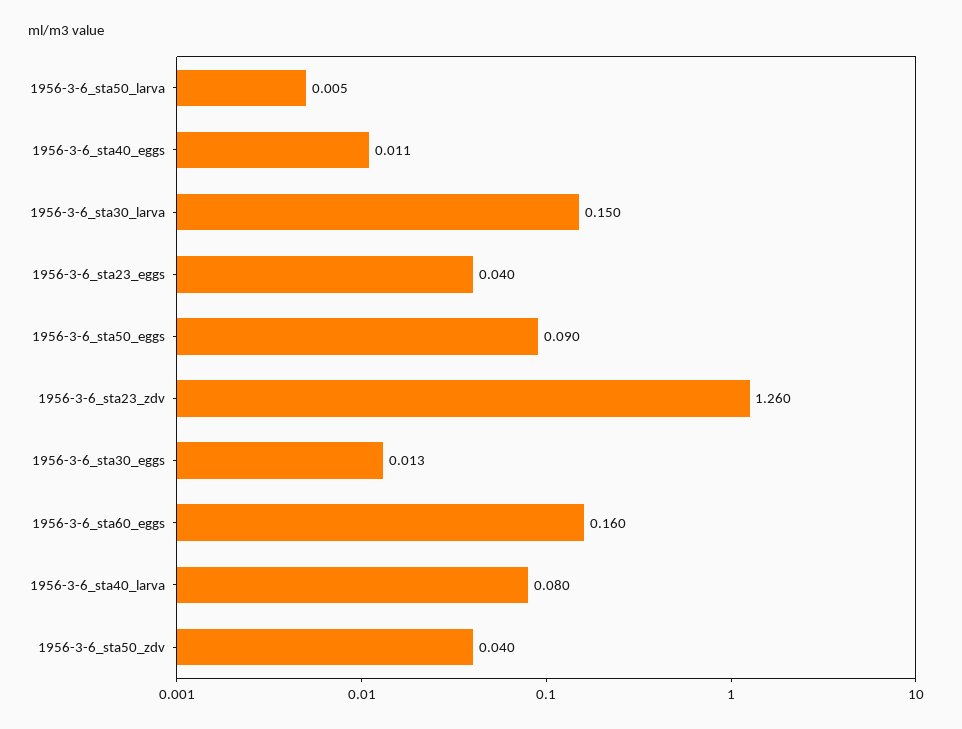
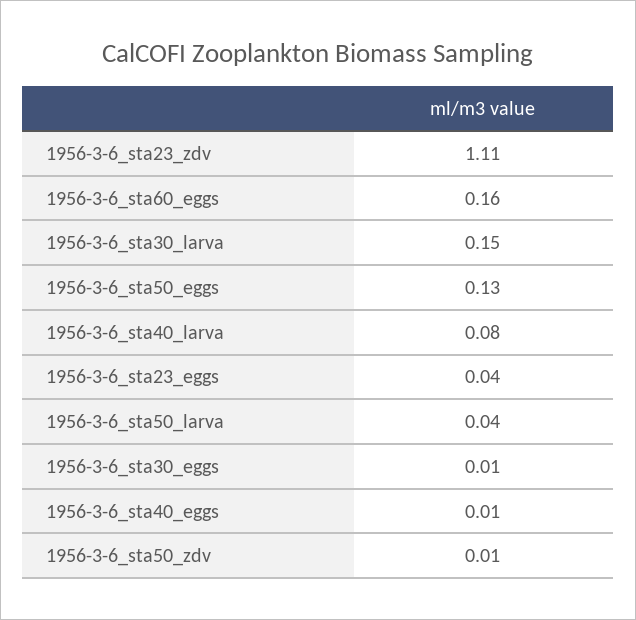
  {
-   "1956-3-6_sta50_larva": 0.005,
+   "1956-3-6_sta50_larva": 0.04,
    "1956-3-6_sta40_eggs": 0.011,
    "1956-3-6_sta30_larva": 0.15,
    "1956-3-6_sta23_eggs": 0.04,
-   "1956-3-6_sta50_eggs": 0.09,
+   "1956-3-6_sta50_eggs": 0.13,
-   "1956-3-6_sta23_zdv": 1.26,
+   "1956-3-6_sta23_zdv": 1.11,
    "1956-3-6_sta30_eggs": 0.013,
    "1956-3-6_sta60_eggs": 0.16,
    "1956-3-6_sta40_larva": 0.08,
-   "1956-3-6_sta50_zdv": 0.04
+   "1956-3-6_sta50_zdv": 0.01
  }

